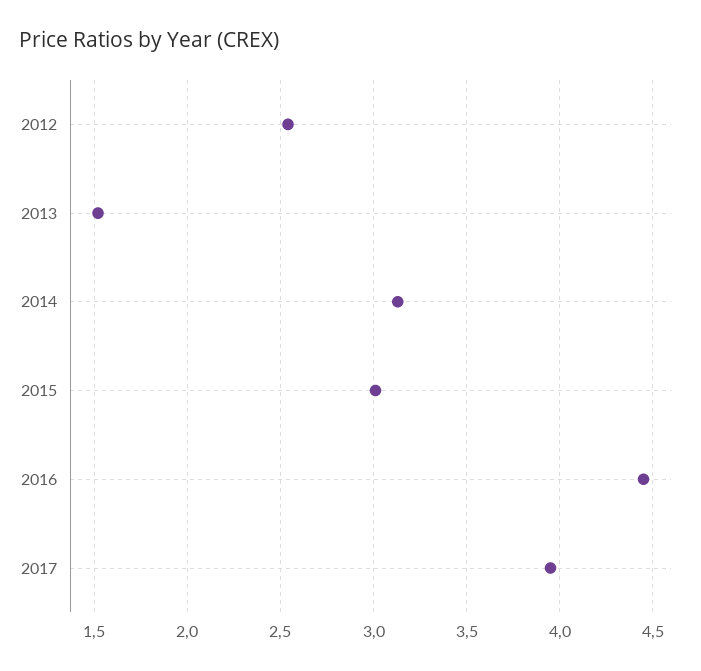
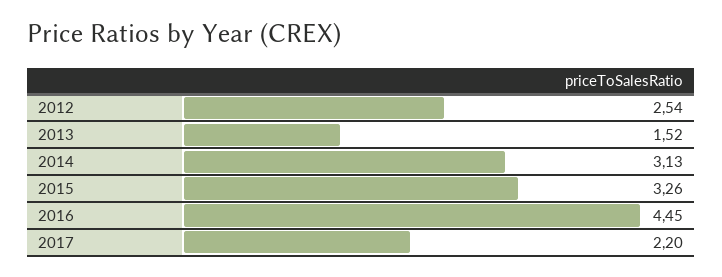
  {
    "2012": 2.54,
    "2013": 1.52,
    "2014": 3.13,
-   "2015": 3,
+   "2015": 3.26,
    "2016": 4.45,
-   "2017": 3.95
+   "2017": 2.2
  }

